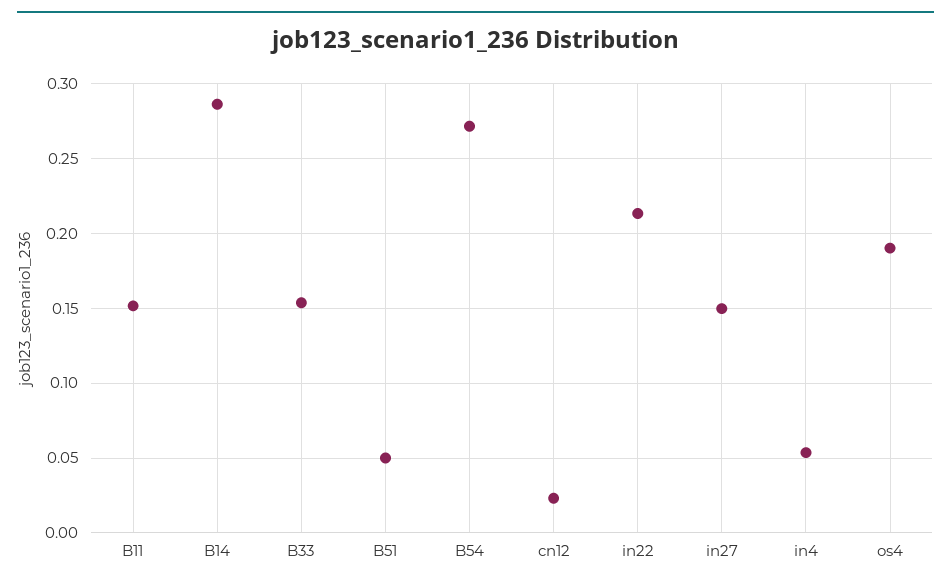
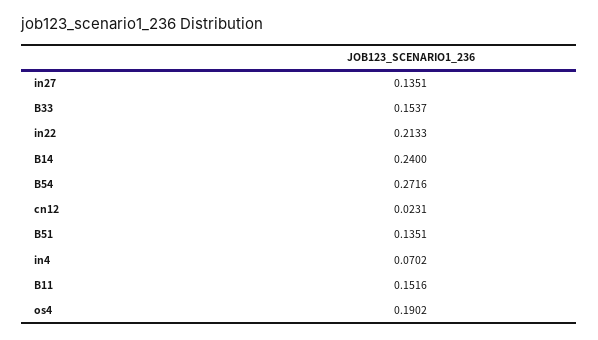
  {
    "B11": 0.1516,
-   "B14": 0.285,
+   "B14": 0.24,
    "B33": 0.1537,
-   "B51": 0.05,
+   "B51": 0.1351,
    "B54": 0.2716,
    "cn12": 0.0231,
    "in22": 0.2133,
-   "in27": 0.15,
+   "in27": 0.1351,
-   "in4": 0.055,
+   "in4": 0.0702,
    "os4": 0.1902
  }

